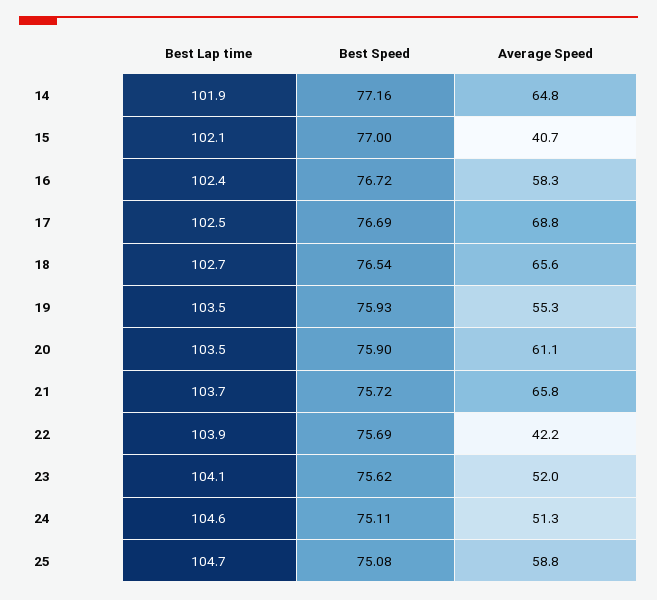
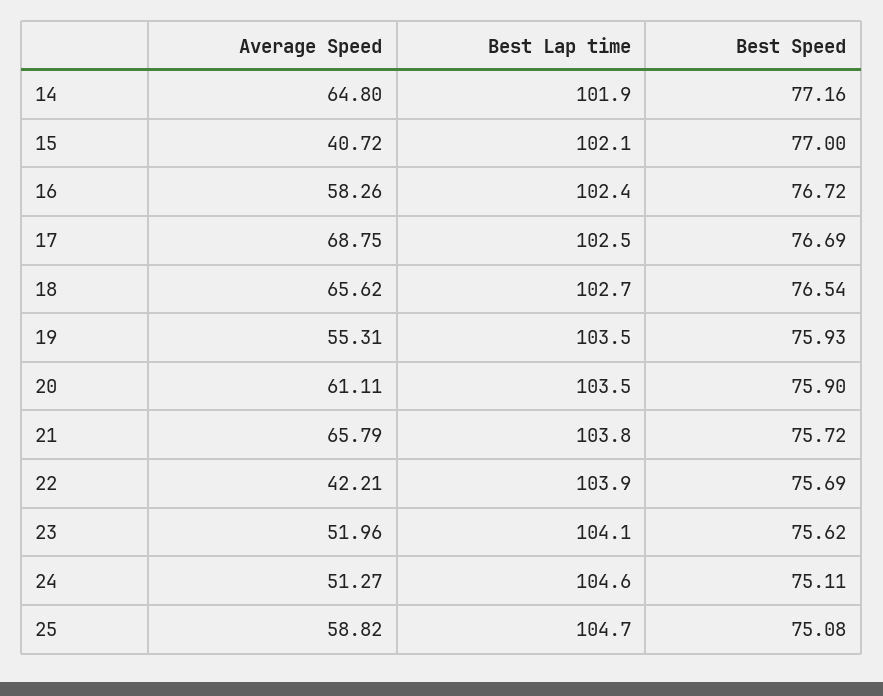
  {
    "Best Lap time": {
      "14": 101.9,
      "15": 102.1,
      "16": 102.4,
      "17": 102.5,
      "18": 102.7,
      "19": 103.5,
      "20": 103.5,
-     "21": 103.7,
+     "21": 103.8,
      "22": 103.9,
      "23": 104.1,
      "24": 104.6,
      "25": 104.7
    },
    "Best Speed": {
      "14": 77.16,
      "15": 77,
      "16": 76.72,
      "17": 76.69,
      "18": 76.54,
      "19": 75.93,
      "20": 75.9,
      "21": 75.72,
      "22": 75.69,
      "23": 75.62,
      "24": 75.11,
      "25": 75.08
    },
    "Average Speed": {
      "14": 64.8,
      "15": 40.72,
      "16": 58.26,
      "17": 68.75,
      "18": 65.62,
      "19": 55.31,
      "20": 61.11,
      "21": 65.79,
      "22": 42.21,
      "23": 51.96,
      "24": 51.27,
      "25": 58.82
    }
  }

